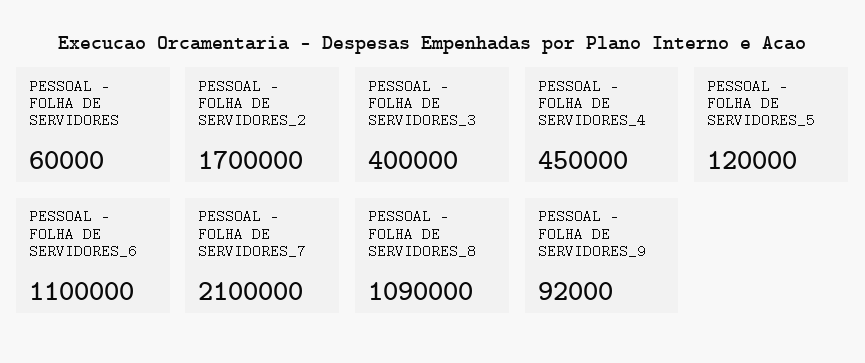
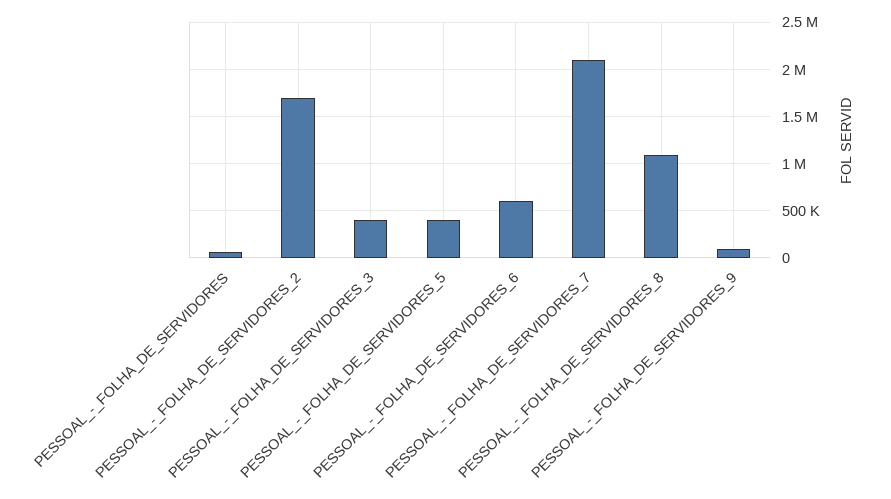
  {
    "PESSOAL - FOLHA DE SERVIDORES": 60000,
    "PESSOAL - FOLHA DE SERVIDORES_2": 1700000,
    "PESSOAL - FOLHA DE SERVIDORES_3": 400000,
-   "PESSOAL - FOLHA DE SERVIDORES_4": 450000,
-   "PESSOAL - FOLHA DE SERVIDORES_5": 120000,
+   "PESSOAL - FOLHA DE SERVIDORES_5": 400000,
-   "PESSOAL - FOLHA DE SERVIDORES_6": 1100000,
+   "PESSOAL - FOLHA DE SERVIDORES_6": 600000,
    "PESSOAL - FOLHA DE SERVIDORES_7": 2100000,
    "PESSOAL - FOLHA DE SERVIDORES_8": 1090000,
    "PESSOAL - FOLHA DE SERVIDORES_9": 92000
  }

